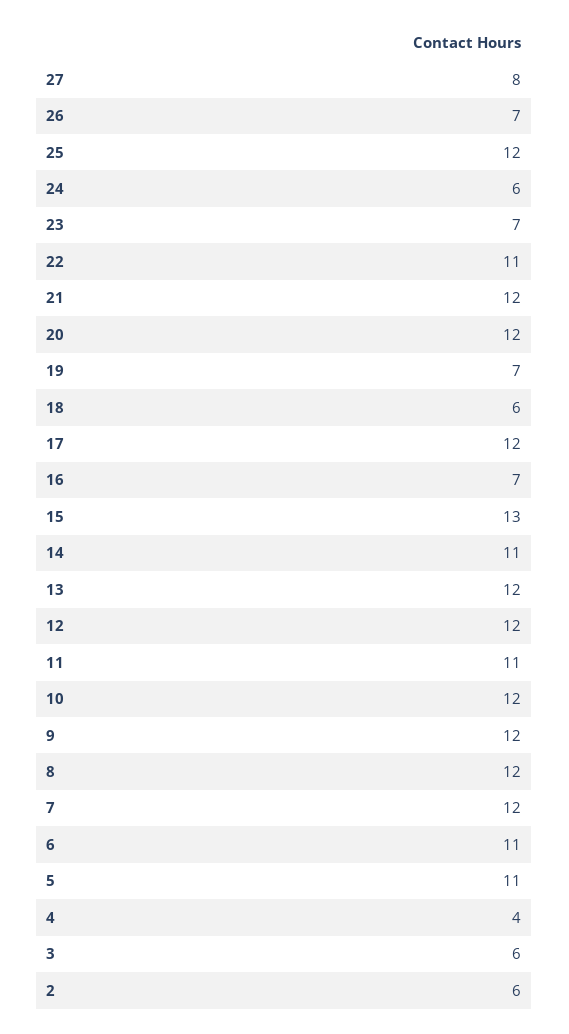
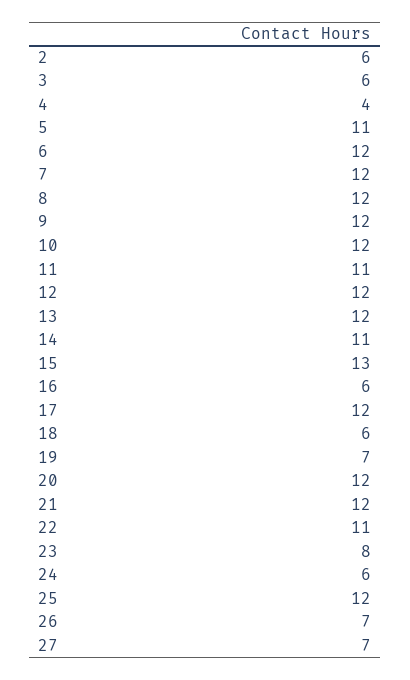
  {
-   "27": 8,
+   "27": 7,
    "26": 7,
    "25": 12,
    "24": 6,
-   "23": 7,
+   "23": 8,
    "22": 11,
    "21": 12,
    "20": 12,
    "19": 7,
    "18": 6,
    "17": 12,
-   "16": 7,
+   "16": 6,
    "15": 13,
    "14": 11,
    "13": 12,
    "12": 12,
    "11": 11,
    "10": 12,
    "9": 12,
    "8": 12,
    "7": 12,
-   "6": 11,
+   "6": 12,
    "5": 11,
    "4": 4,
    "3": 6,
    "2": 6
  }

